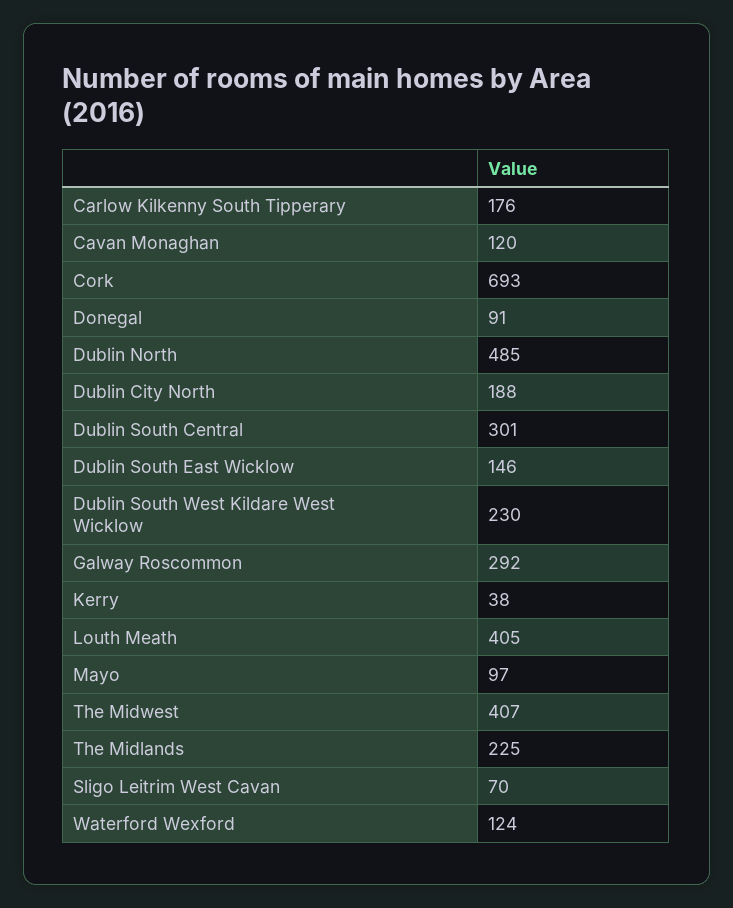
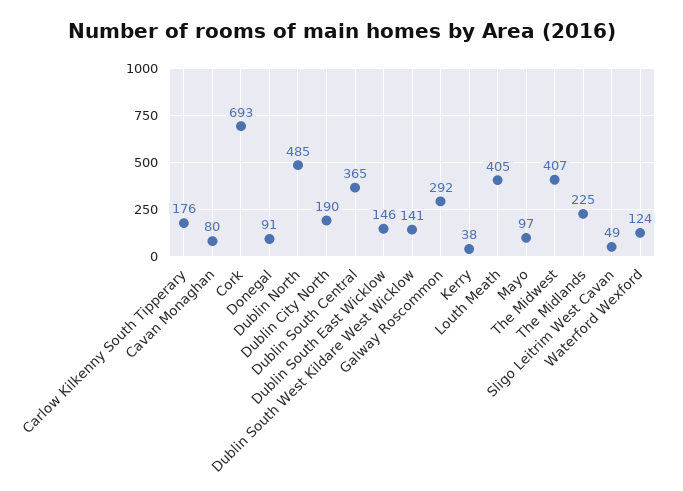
  {
    "Carlow Kilkenny South Tipperary": 176,
-   "Cavan Monaghan": 120,
+   "Cavan Monaghan": 80,
    "Cork": 693,
    "Donegal": 91,
    "Dublin North": 485,
-   "Dublin City North": 188,
+   "Dublin City North": 190,
-   "Dublin South Central": 301,
+   "Dublin South Central": 365,
    "Dublin South East Wicklow": 146,
-   "Dublin South West Kildare West Wicklow": 230,
+   "Dublin South West Kildare West Wicklow": 141,
    "Galway Roscommon": 292,
    "Kerry": 38,
    "Louth Meath": 405,
    "Mayo": 97,
    "The Midwest": 407,
    "The Midlands": 225,
-   "Sligo Leitrim West Cavan": 70,
+   "Sligo Leitrim West Cavan": 49,
    "Waterford Wexford": 124
  }

